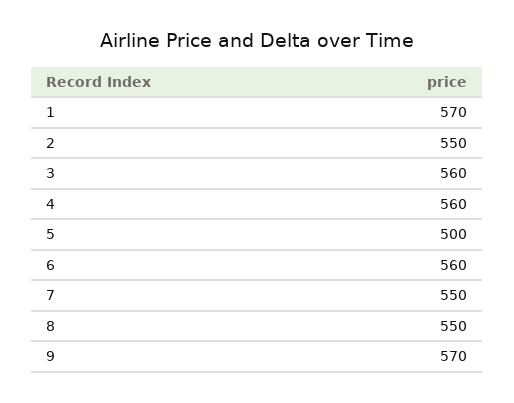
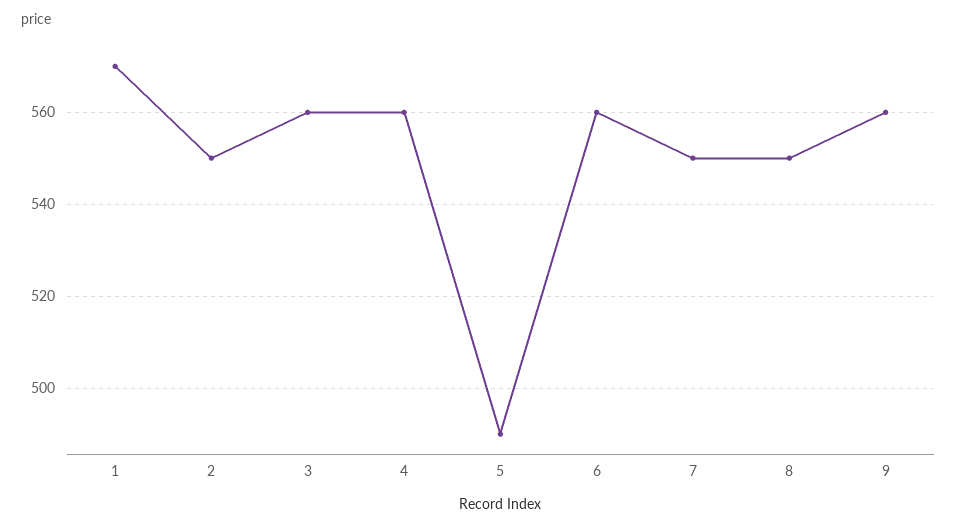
  {
    "1": 570,
    "2": 550,
    "3": 560,
    "4": 560,
-   "5": 500,
+   "5": 490,
    "6": 560,
    "7": 550,
    "8": 550,
-   "9": 570
+   "9": 560
  }

